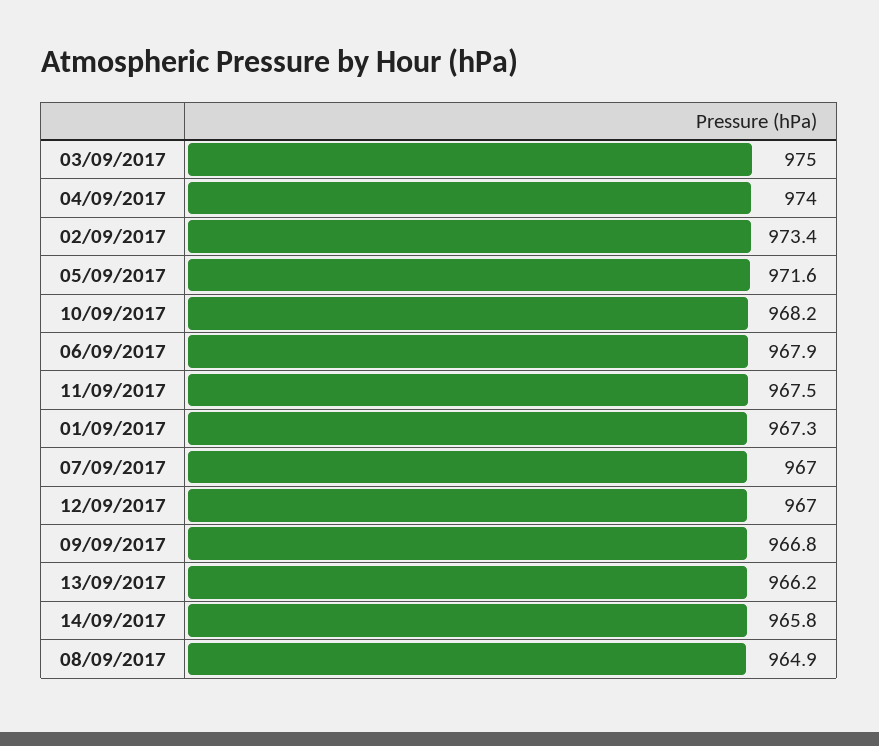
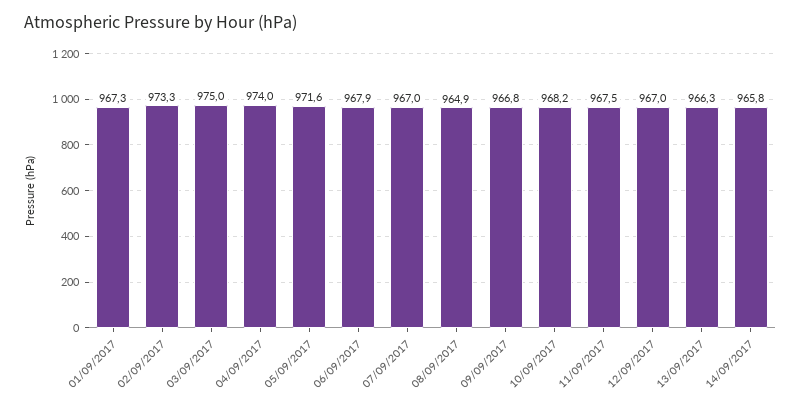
  {
    "03/09/2017": 975,
    "04/09/2017": 974,
-   "02/09/2017": 973.4,
+   "02/09/2017": 973.3,
    "05/09/2017": 971.6,
    "10/09/2017": 968.2,
    "06/09/2017": 967.9,
    "11/09/2017": 967.5,
    "01/09/2017": 967.3,
    "07/09/2017": 967,
    "12/09/2017": 967,
    "09/09/2017": 966.8,
-   "13/09/2017": 966.2,
+   "13/09/2017": 966.3,
    "14/09/2017": 965.8,
    "08/09/2017": 964.9
  }

